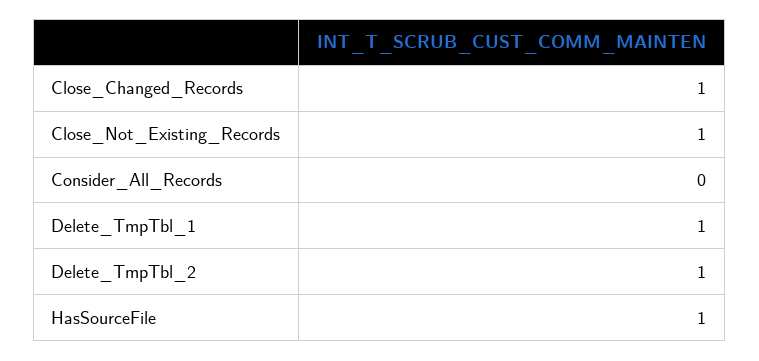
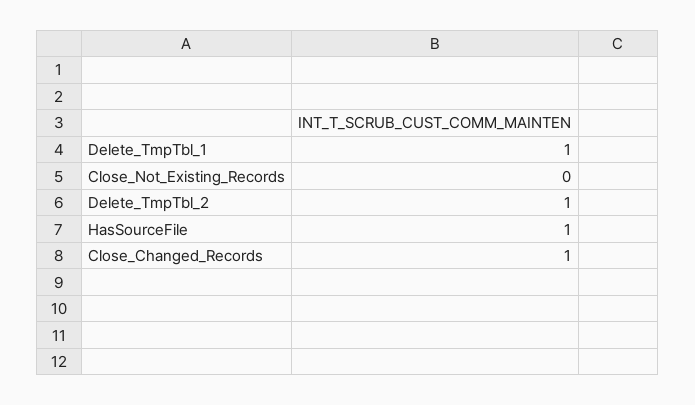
  {
    "Close_Changed_Records": 1,
-   "Close_Not_Existing_Records": 1,
+   "Close_Not_Existing_Records": 0,
-   "Consider_All_Records": 0,
    "Delete_TmpTbl_1": 1,
    "Delete_TmpTbl_2": 1,
    "HasSourceFile": 1
  }

